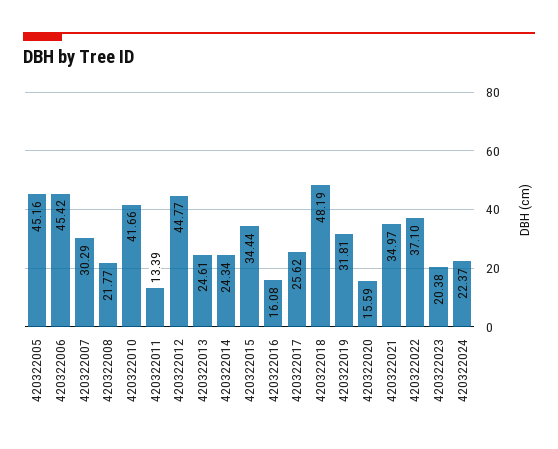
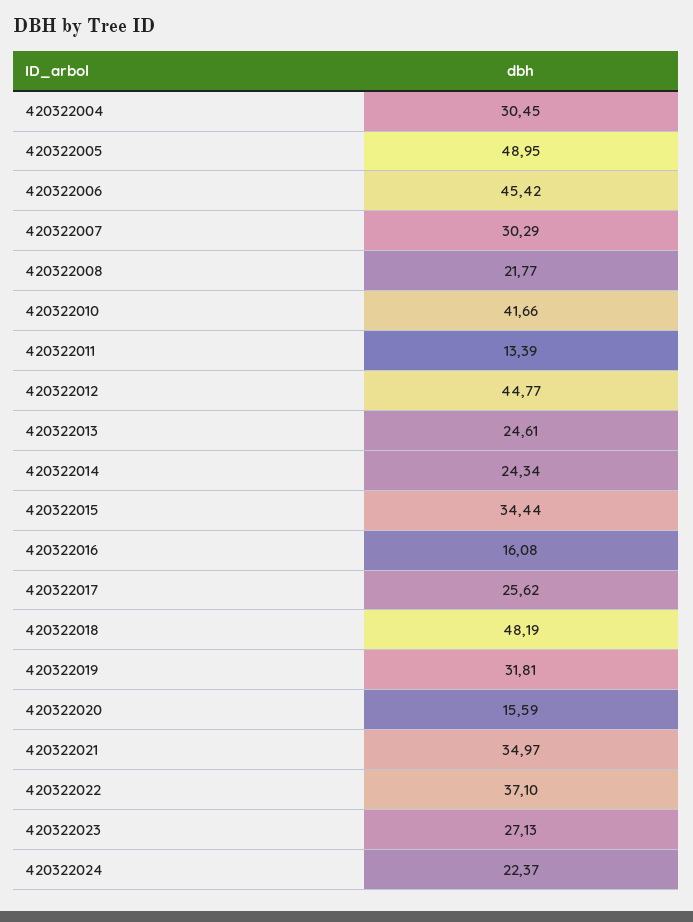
  {
-   "420322005": 45.16,
+   "420322005": 48.95,
    "420322006": 45.42,
    "420322007": 30.29,
    "420322008": 21.77,
    "420322010": 41.66,
    "420322011": 13.39,
    "420322012": 44.77,
    "420322013": 24.61,
    "420322014": 24.34,
    "420322015": 34.44,
    "420322016": 16.08,
    "420322017": 25.62,
    "420322018": 48.19,
    "420322019": 31.81,
    "420322020": 15.59,
    "420322021": 34.97,
    "420322022": 37.1,
-   "420322023": 20.38,
+   "420322023": 27.13,
-   "420322024": 22.37
+   "420322024": 22.37,
+   "420322004": 30.45
  }

